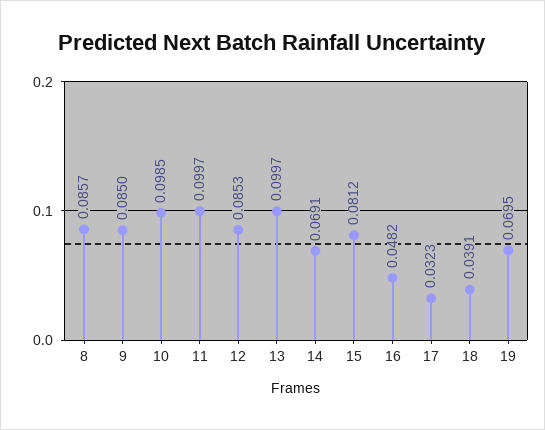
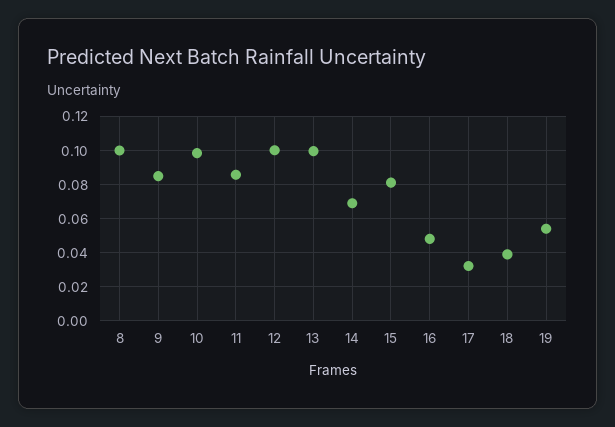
  {
-   "8": 0.0857,
+   "8": 0.1,
    "9": 0.085,
    "10": 0.0985,
-   "11": 0.0997,
+   "11": 0.085,
-   "12": 0.0853,
+   "12": 0.1,
    "13": 0.0997,
    "14": 0.0691,
    "15": 0.0812,
    "16": 0.0482,
    "17": 0.0323,
    "18": 0.0391,
-   "19": 0.0695
+   "19": 0.055
  }

